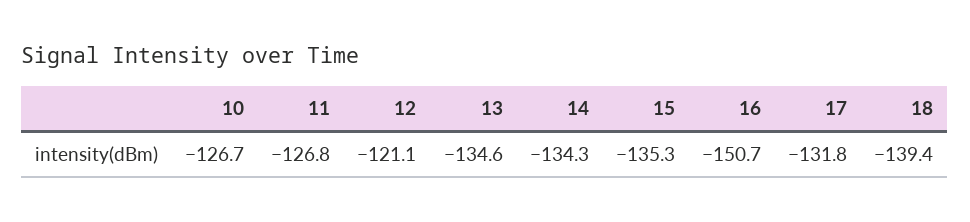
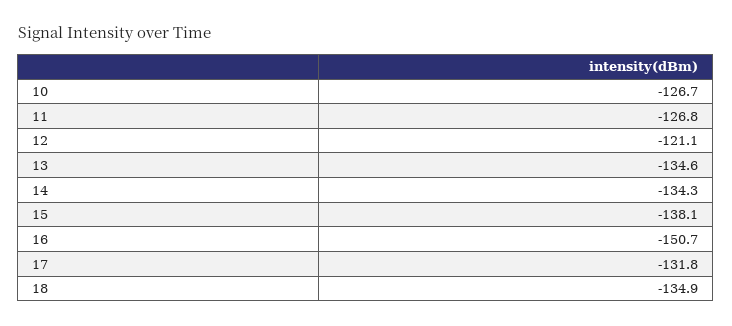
  {
    "10": -126.7,
    "11": -126.8,
    "12": -121.1,
    "13": -134.6,
    "14": -134.3,
-   "15": -135.3,
+   "15": -138.1,
    "16": -150.7,
    "17": -131.8,
-   "18": -139.4
+   "18": -134.9
  }

